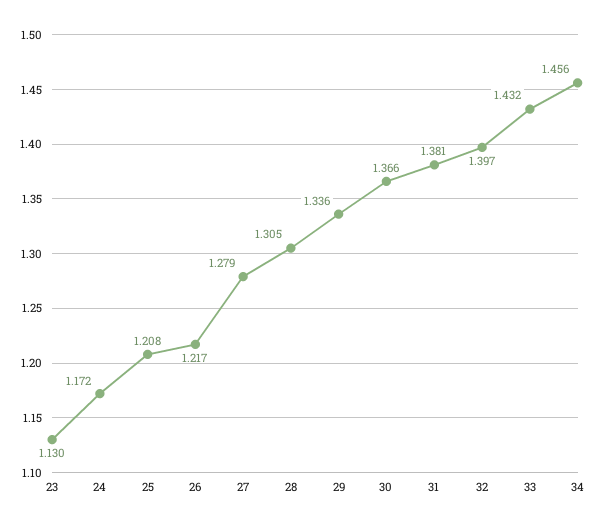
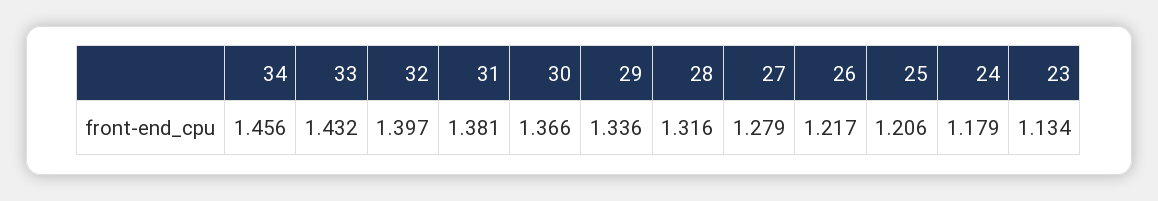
  {
-   "23": 1.13,
+   "23": 1.134,
-   "24": 1.172,
+   "24": 1.179,
-   "25": 1.208,
+   "25": 1.206,
    "26": 1.217,
    "27": 1.279,
-   "28": 1.305,
+   "28": 1.316,
    "29": 1.336,
    "30": 1.366,
    "31": 1.381,
    "32": 1.397,
    "33": 1.432,
    "34": 1.456
  }

